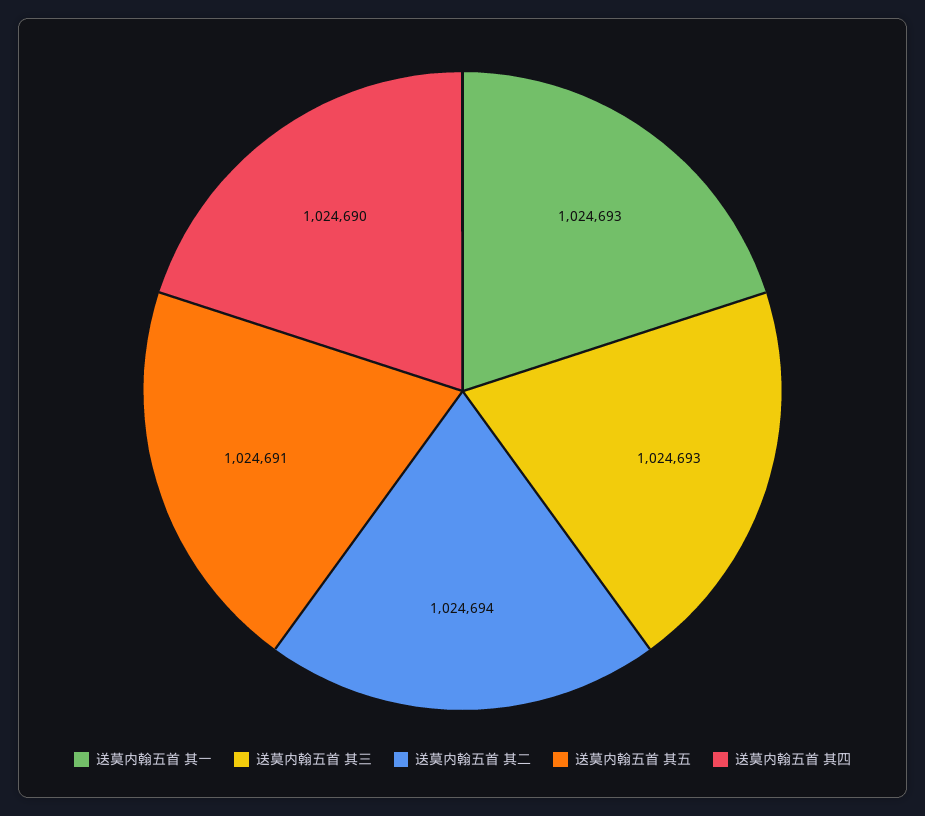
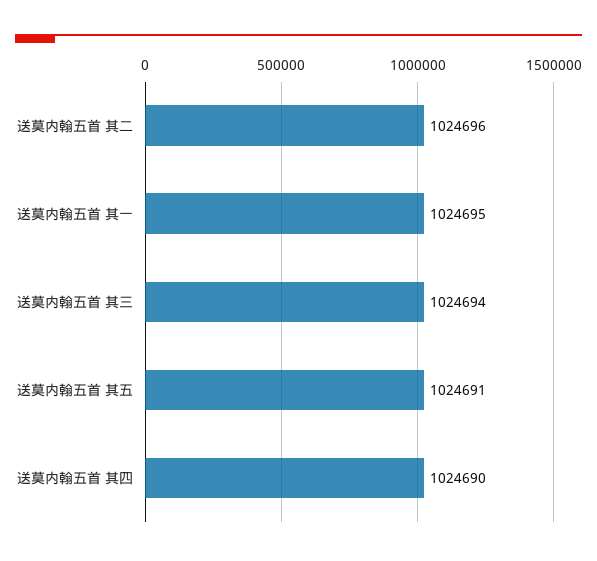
  {
-   "送莫内翰五首 其一": 1024693,
+   "送莫内翰五首 其一": 1024695,
-   "送莫内翰五首 其三": 1024693,
+   "送莫内翰五首 其三": 1024694,
-   "送莫内翰五首 其二": 1024694,
+   "送莫内翰五首 其二": 1024696,
    "送莫内翰五首 其五": 1024691,
    "送莫内翰五首 其四": 1024690
  }

